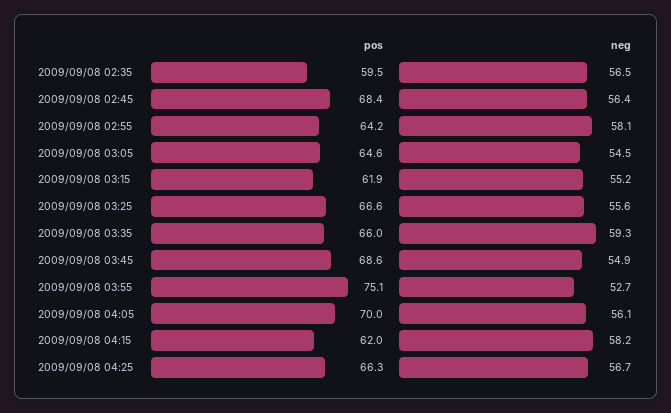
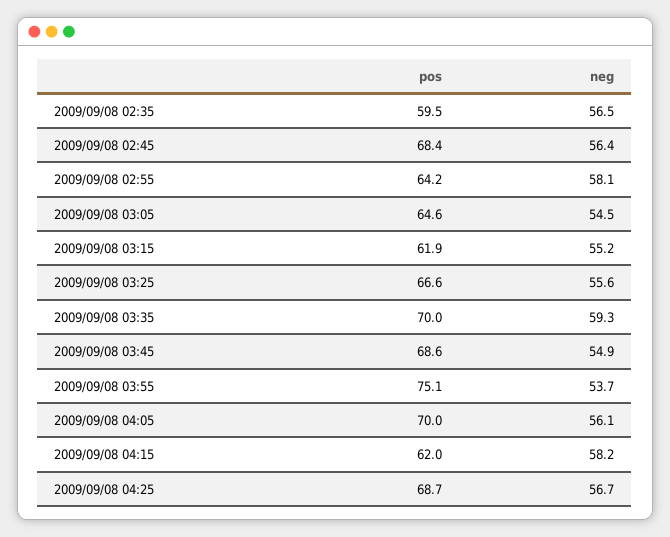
  {
    "pos": {
      "2009/09/08 02:35": 59.5,
      "2009/09/08 02:45": 68.4,
      "2009/09/08 02:55": 64.2,
      "2009/09/08 03:05": 64.6,
      "2009/09/08 03:15": 61.9,
      "2009/09/08 03:25": 66.6,
-     "2009/09/08 03:35": 66,
+     "2009/09/08 03:35": 70,
      "2009/09/08 03:45": 68.6,
      "2009/09/08 03:55": 75.1,
      "2009/09/08 04:05": 70,
      "2009/09/08 04:15": 62,
-     "2009/09/08 04:25": 66.3
+     "2009/09/08 04:25": 68.7
    },
    "neg": {
      "2009/09/08 02:35": 56.5,
      "2009/09/08 02:45": 56.4,
      "2009/09/08 02:55": 58.1,
      "2009/09/08 03:05": 54.5,
      "2009/09/08 03:15": 55.2,
      "2009/09/08 03:25": 55.6,
      "2009/09/08 03:35": 59.3,
      "2009/09/08 03:45": 54.9,
-     "2009/09/08 03:55": 52.7,
+     "2009/09/08 03:55": 53.7,
      "2009/09/08 04:05": 56.1,
      "2009/09/08 04:15": 58.2,
      "2009/09/08 04:25": 56.7
    }
  }

